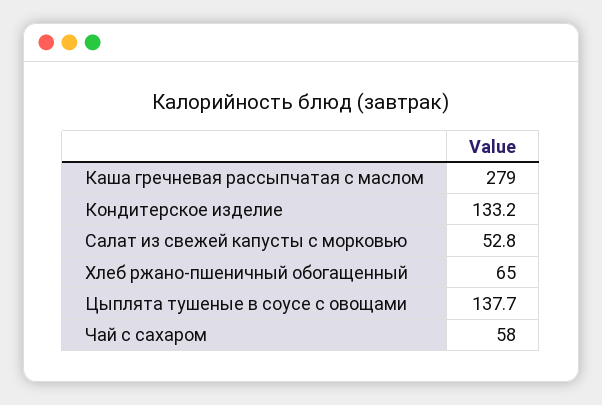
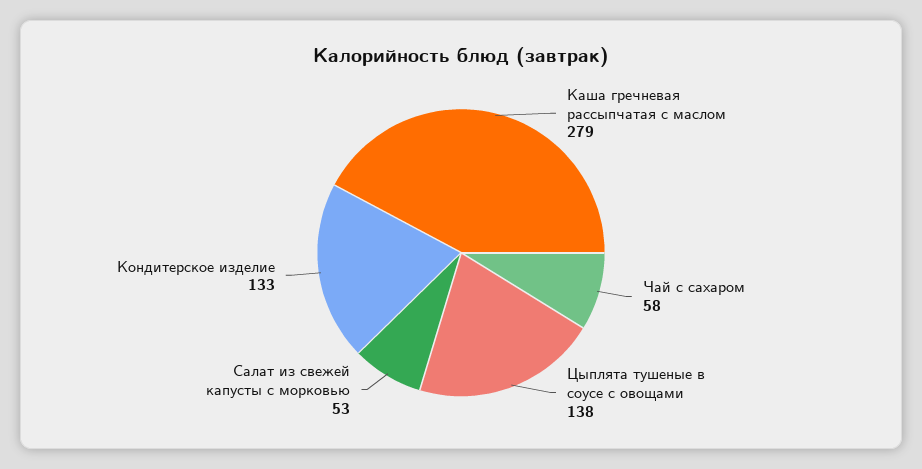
  {
    "Каша гречневая рассыпчатая с маслом": 279,
    "Кондитерское изделие": 133.2,
    "Салат из свежей капусты с морковью": 52.8,
-   "Хлеб ржано-пшеничный обогащенный": 65,
    "Цыплята тушеные в соусе с овощами": 137.7,
    "Чай с сахаром": 58
  }

